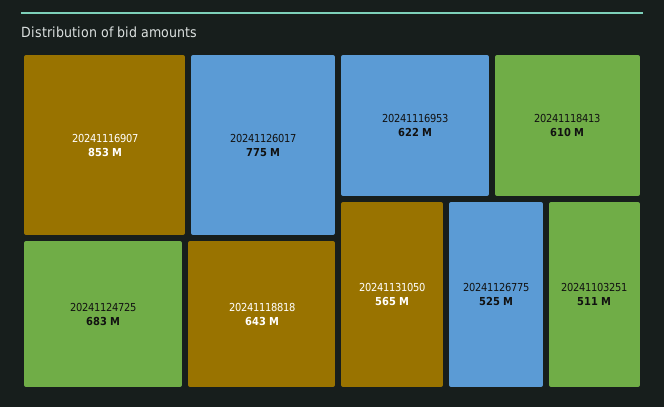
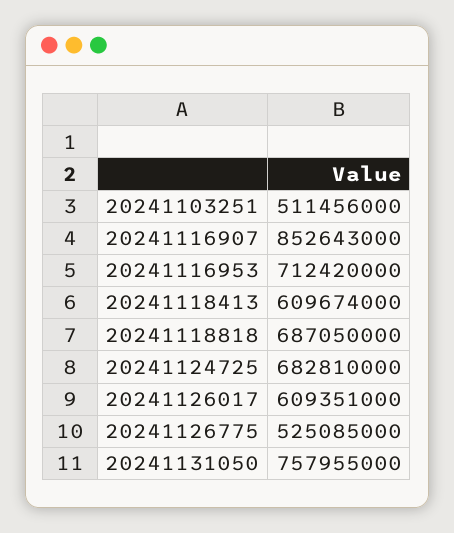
  {
    "20241116907": 852643000,
-   "20241126017": 775000000,
+   "20241126017": 609351000,
    "20241124725": 682810000,
-   "20241118818": 643000000,
+   "20241118818": 687050000,
-   "20241116953": 622000000,
+   "20241116953": 712420000,
    "20241118413": 609674000,
-   "20241131050": 565000000,
+   "20241131050": 757955000,
    "20241126775": 525085000,
    "20241103251": 511456000
  }

